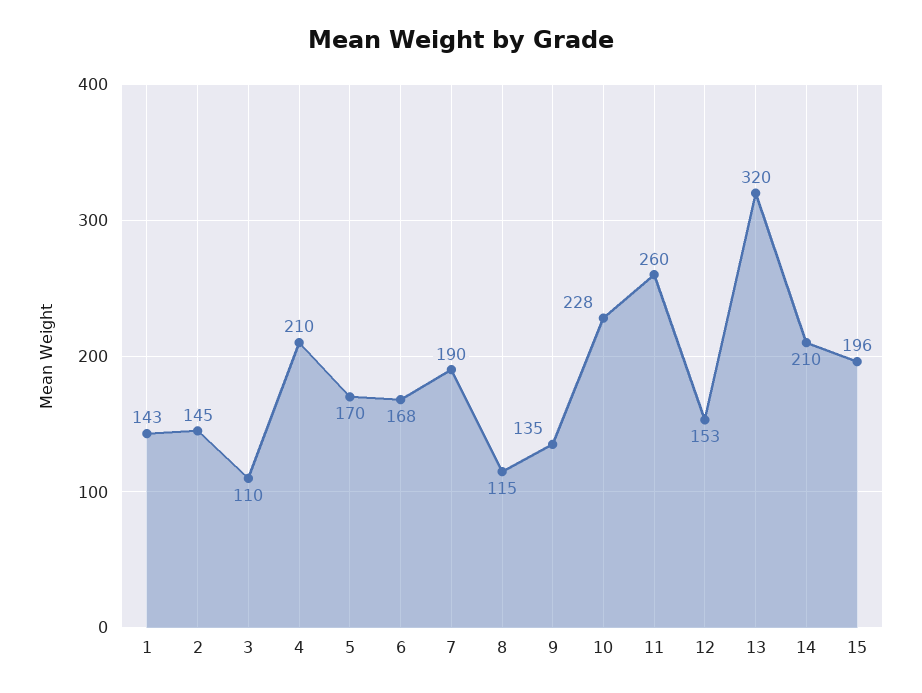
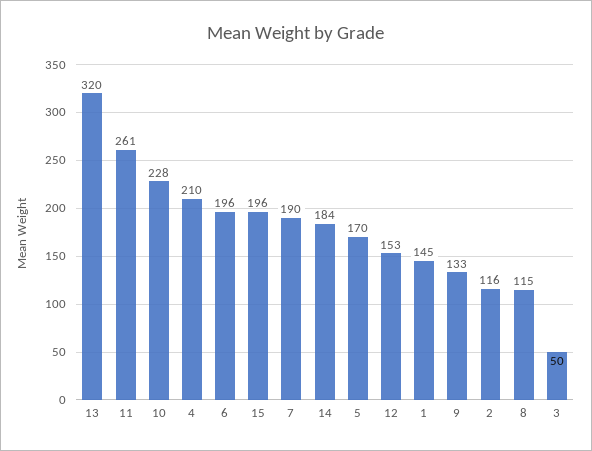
  {
-   "1": 143,
+   "1": 145,
-   "2": 145,
+   "2": 116,
-   "3": 110,
+   "3": 50,
    "4": 210,
    "5": 170,
-   "6": 168,
+   "6": 196,
    "7": 190,
    "8": 115,
-   "9": 135,
+   "9": 133,
    "10": 228,
-   "11": 260,
+   "11": 261,
    "12": 153,
    "13": 320,
-   "14": 210,
+   "14": 184,
    "15": 196
  }

